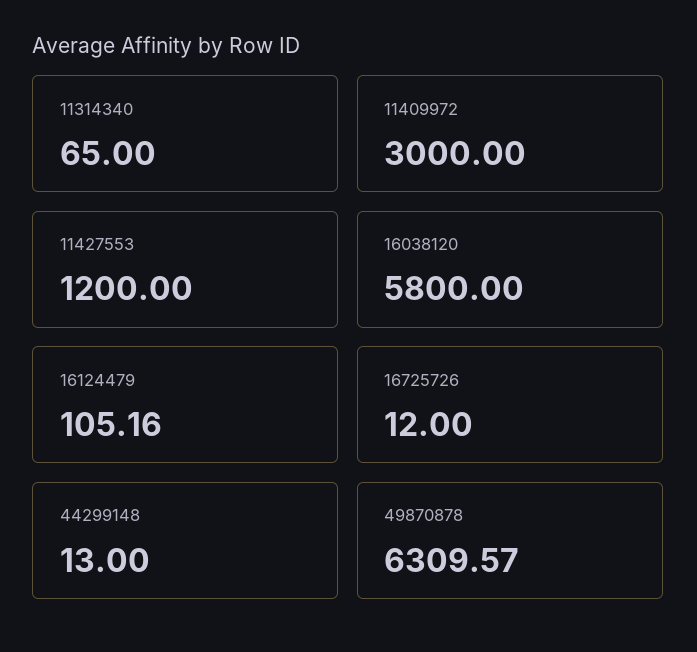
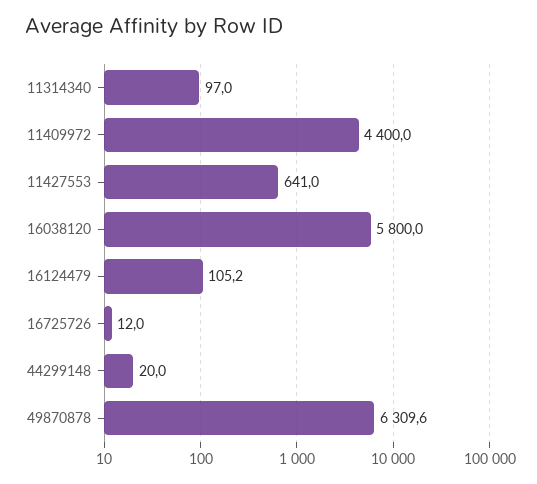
  {
-   "11314340": 65,
+   "11314340": 97,
-   "11409972": 3000,
+   "11409972": 4400,
-   "11427553": 1200,
+   "11427553": 641,
    "16038120": 5800,
    "16124479": 105.16,
    "16725726": 12,
-   "44299148": 13,
+   "44299148": 20,
    "49870878": 6309.57
  }

